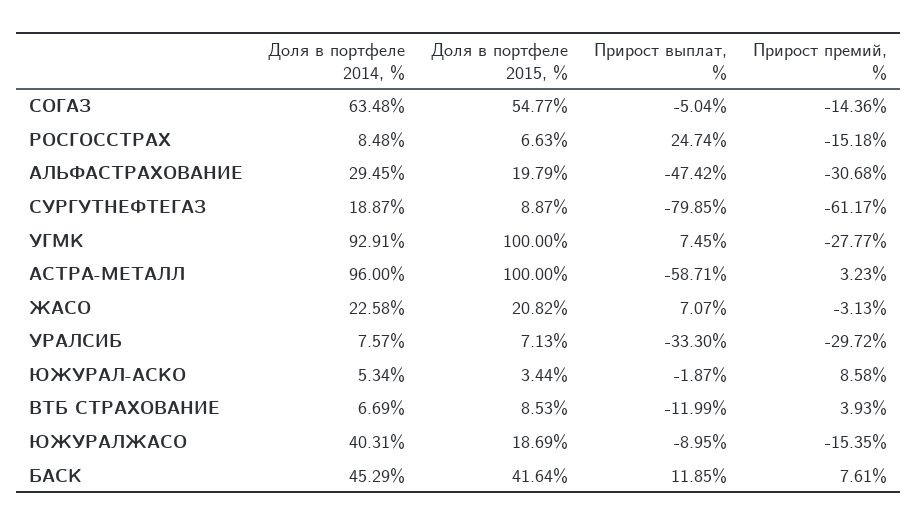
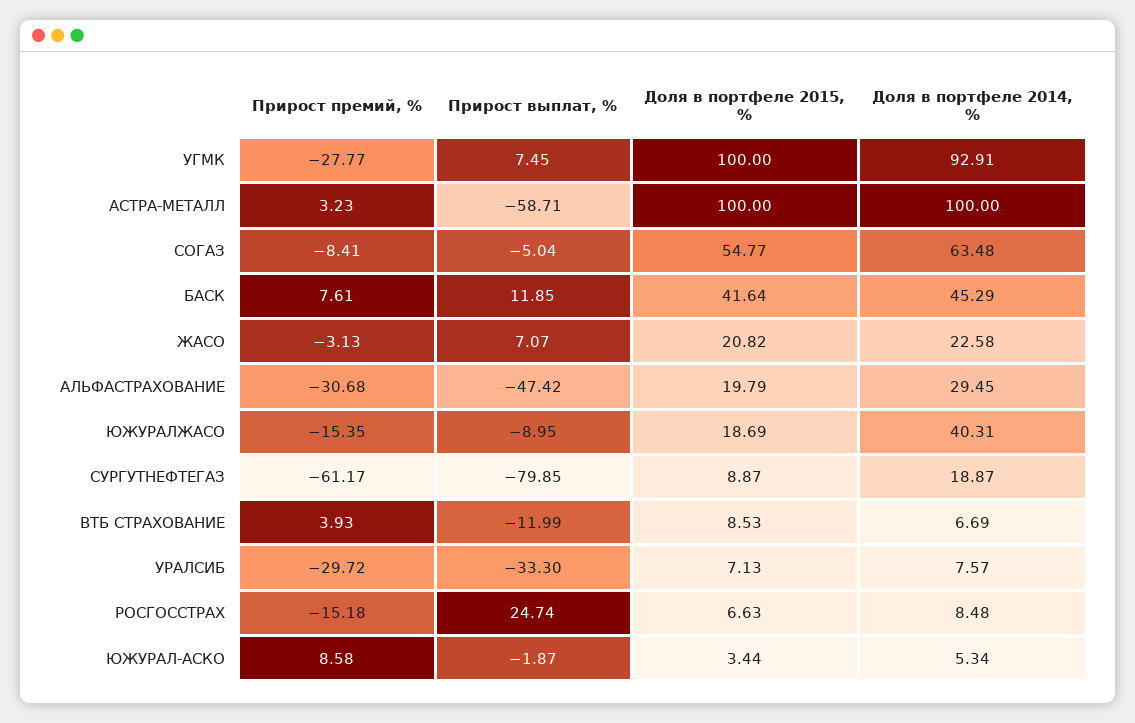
  {
    "Доля в портфеле 2014, %": {
      "СОГАЗ": 63.48,
      "РОСГОССТРАХ": 8.48,
      "АЛЬФАСТРАХОВАНИЕ": 29.45,
      "СУРГУТНЕФТЕГАЗ": 18.87,
      "УГМК": 92.91,
-     "АСТРА-МЕТАЛЛ": 96,
+     "АСТРА-МЕТАЛЛ": 100,
      "ЖАСО": 22.58,
      "УРАЛСИБ": 7.57,
      "ЮЖУРАЛ-АСКО": 5.34,
      "ВТБ СТРАХОВАНИЕ": 6.69,
      "ЮЖУРАЛЖАСО": 40.31,
      "БАСК": 45.29
    },
    "Доля в портфеле 2015, %": {
      "СОГАЗ": 54.77,
      "РОСГОССТРАХ": 6.63,
      "АЛЬФАСТРАХОВАНИЕ": 19.79,
      "СУРГУТНЕФТЕГАЗ": 8.87,
      "УГМК": 100,
      "АСТРА-МЕТАЛЛ": 100,
      "ЖАСО": 20.82,
      "УРАЛСИБ": 7.13,
      "ЮЖУРАЛ-АСКО": 3.44,
      "ВТБ СТРАХОВАНИЕ": 8.53,
      "ЮЖУРАЛЖАСО": 18.69,
      "БАСК": 41.64
    },
    "Прирост выплат, %": {
      "СОГАЗ": -5.04,
      "РОСГОССТРАХ": 24.74,
      "АЛЬФАСТРАХОВАНИЕ": -47.42,
      "СУРГУТНЕФТЕГАЗ": -79.85,
      "УГМК": 7.45,
      "АСТРА-МЕТАЛЛ": -58.71,
      "ЖАСО": 7.07,
      "УРАЛСИБ": -33.3,
      "ЮЖУРАЛ-АСКО": -1.87,
      "ВТБ СТРАХОВАНИЕ": -11.99,
      "ЮЖУРАЛЖАСО": -8.95,
      "БАСК": 11.85
    },
    "Прирост премий, %": {
-     "СОГАЗ": -14.36,
+     "СОГАЗ": -8.41,
      "РОСГОССТРАХ": -15.18,
      "АЛЬФАСТРАХОВАНИЕ": -30.68,
      "СУРГУТНЕФТЕГАЗ": -61.17,
      "УГМК": -27.77,
      "АСТРА-МЕТАЛЛ": 3.23,
      "ЖАСО": -3.13,
      "УРАЛСИБ": -29.72,
      "ЮЖУРАЛ-АСКО": 8.58,
      "ВТБ СТРАХОВАНИЕ": 3.93,
      "ЮЖУРАЛЖАСО": -15.35,
      "БАСК": 7.61
    }
  }

